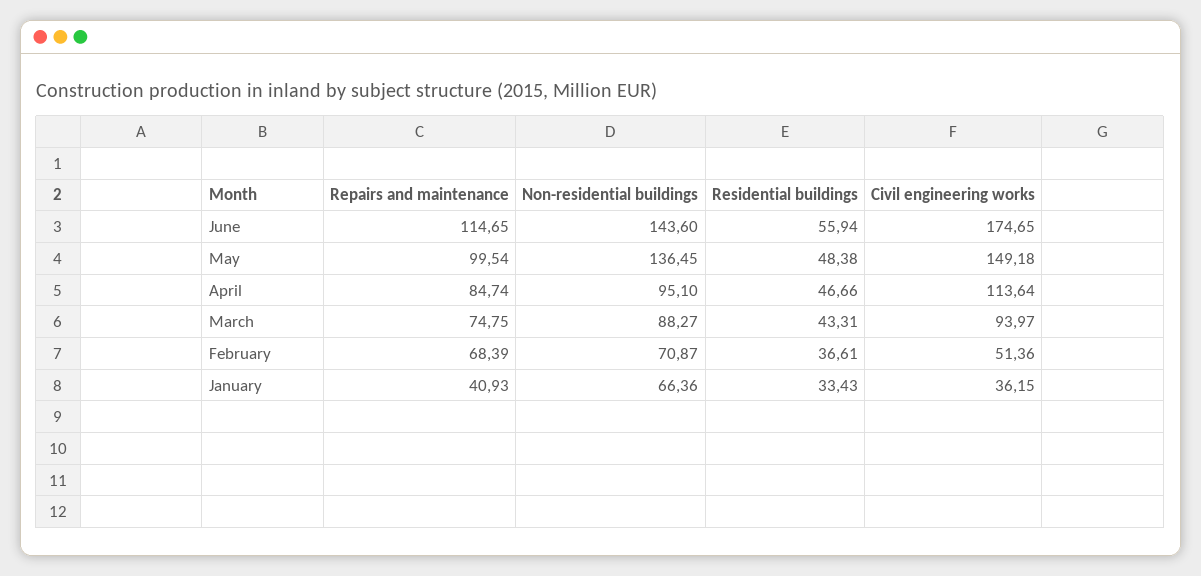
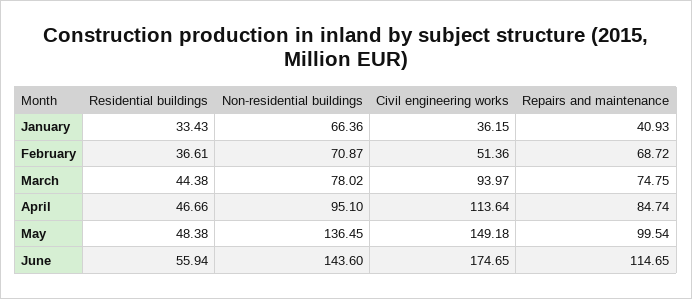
  {
    "Repairs and maintenance": {
      "June": 114.65,
      "May": 99.54,
      "April": 84.74,
      "March": 74.75,
-     "February": 68.39,
+     "February": 68.72,
      "January": 40.93
    },
    "Non-residential buildings": {
      "June": 143.6,
      "May": 136.45,
      "April": 95.1,
-     "March": 88.27,
+     "March": 78.02,
      "February": 70.87,
      "January": 66.36
    },
    "Residential buildings": {
      "June": 55.94,
      "May": 48.38,
      "April": 46.66,
-     "March": 43.31,
+     "March": 44.38,
      "February": 36.61,
      "January": 33.43
    },
    "Civil engineering works": {
      "June": 174.65,
      "May": 149.18,
      "April": 113.64,
      "March": 93.97,
      "February": 51.36,
      "January": 36.15
    }
  }

